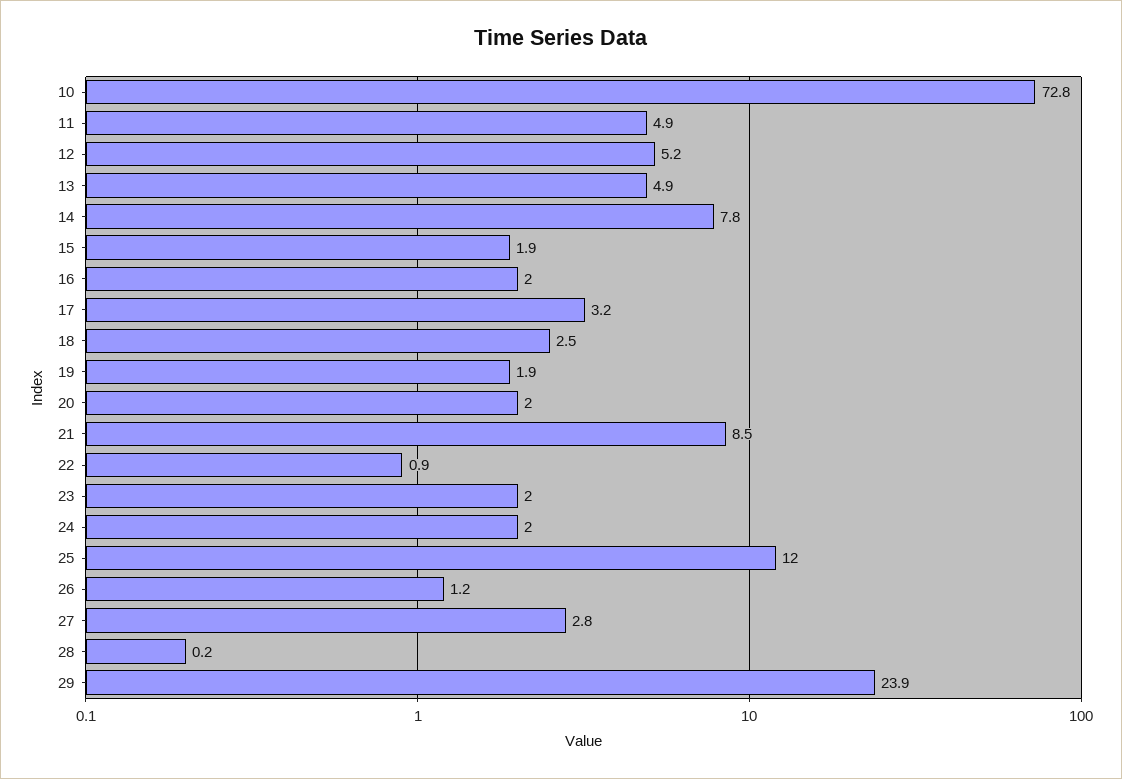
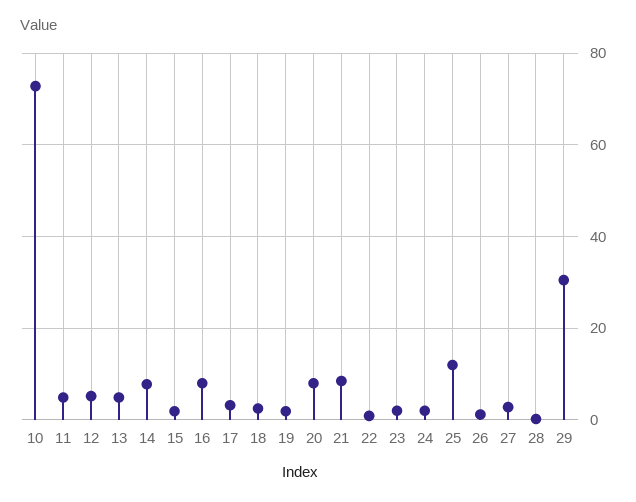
  {
    "10": 72.8,
    "11": 4.9,
    "12": 5.2,
    "13": 4.9,
    "14": 7.8,
    "15": 1.9,
-   "16": 2,
+   "16": 8,
    "17": 3.2,
    "18": 2.5,
    "19": 1.9,
-   "20": 2,
+   "20": 8,
    "21": 8.5,
    "22": 0.9,
    "23": 2,
    "24": 2,
    "25": 12,
    "26": 1.2,
    "27": 2.8,
    "28": 0.2,
-   "29": 23.9
+   "29": 30
  }

